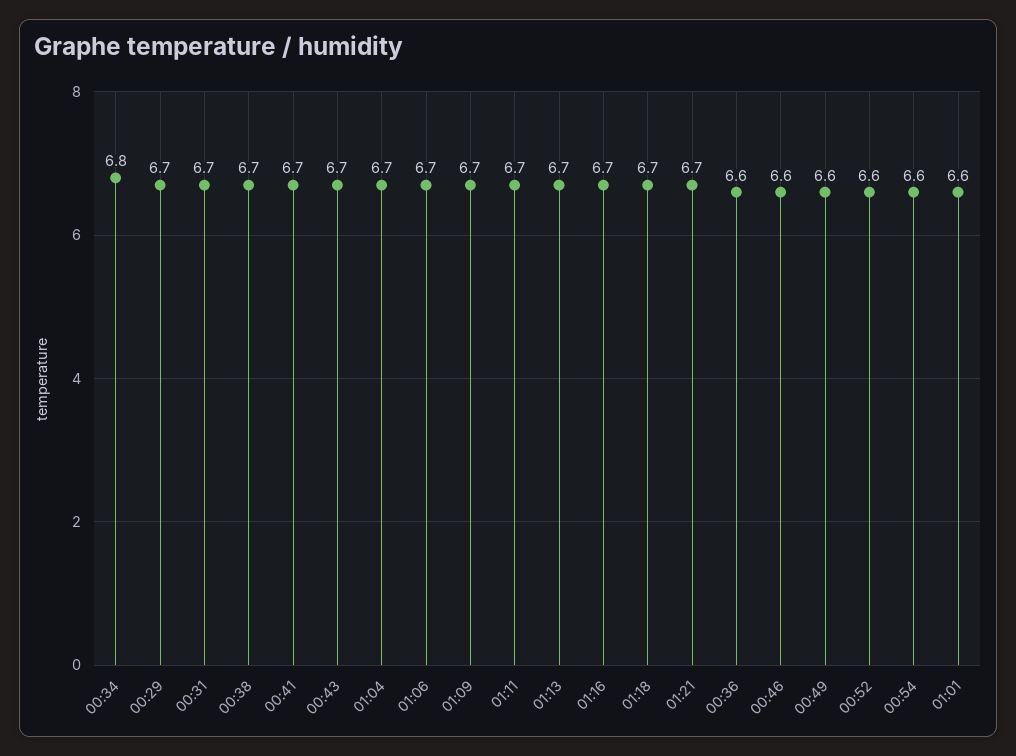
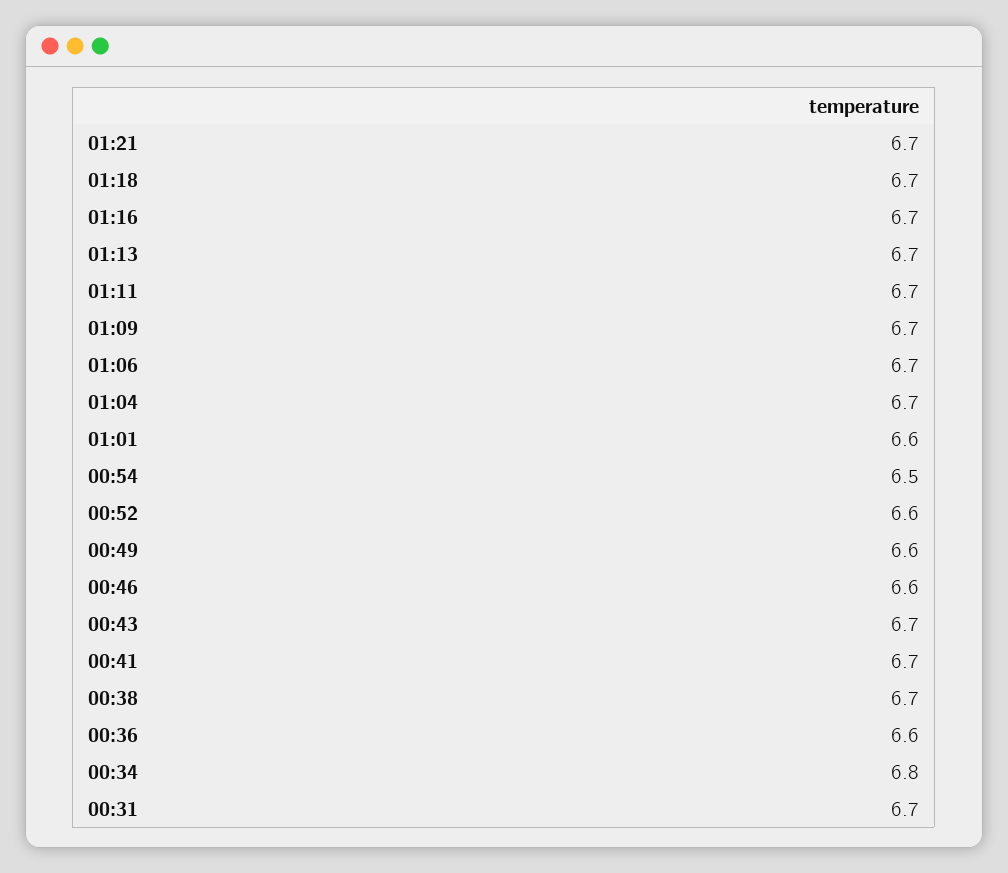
  {
    "00:34": 6.8,
-   "00:29": 6.7,
    "00:31": 6.7,
    "00:38": 6.7,
    "00:41": 6.7,
    "00:43": 6.7,
    "01:04": 6.7,
    "01:06": 6.7,
    "01:09": 6.7,
    "01:11": 6.7,
    "01:13": 6.7,
    "01:16": 6.7,
    "01:18": 6.7,
    "01:21": 6.7,
    "00:36": 6.6,
    "00:46": 6.6,
    "00:49": 6.6,
    "00:52": 6.6,
-   "00:54": 6.6,
+   "00:54": 6.5,
    "01:01": 6.6
  }

